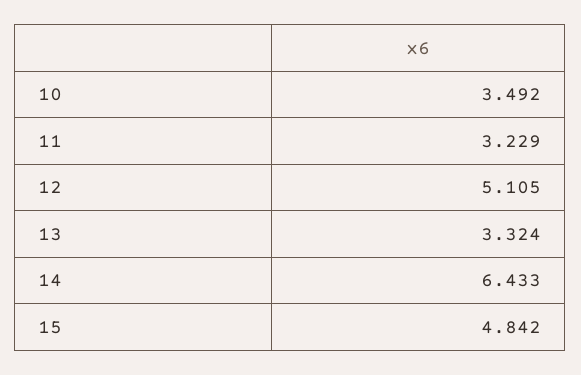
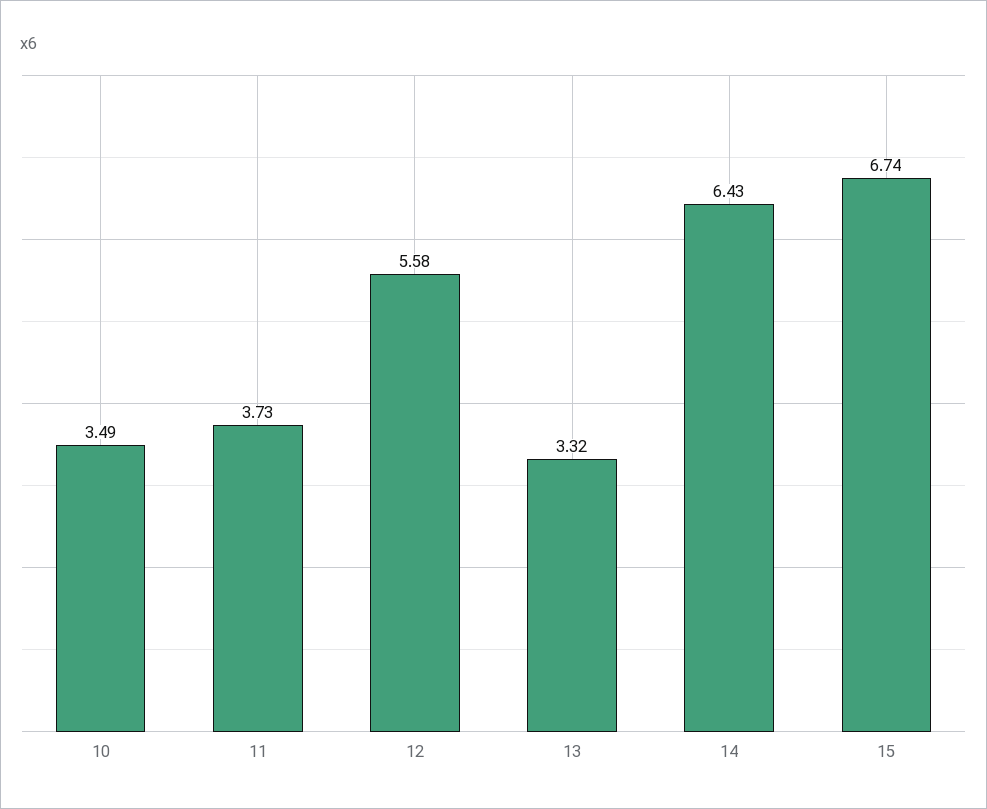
  {
    "10": 3.492,
-   "11": 3.229,
+   "11": 3.73,
-   "12": 5.105,
+   "12": 5.58,
    "13": 3.324,
    "14": 6.433,
-   "15": 4.842
+   "15": 6.74
  }

